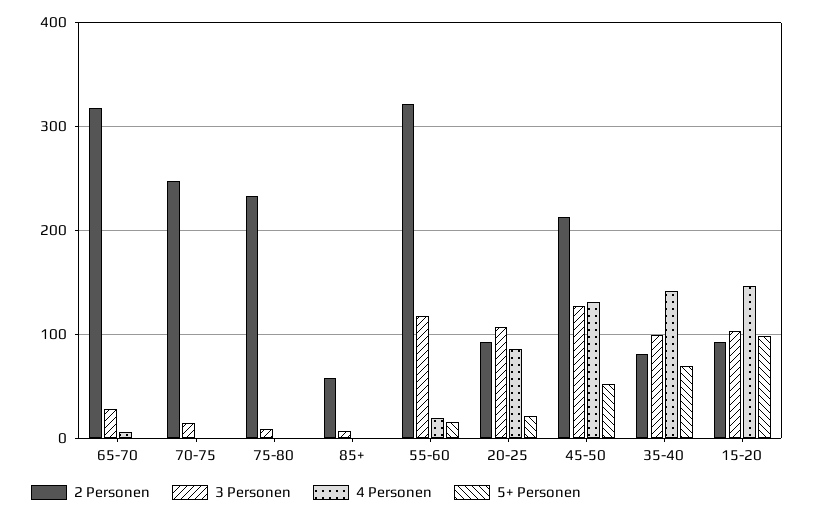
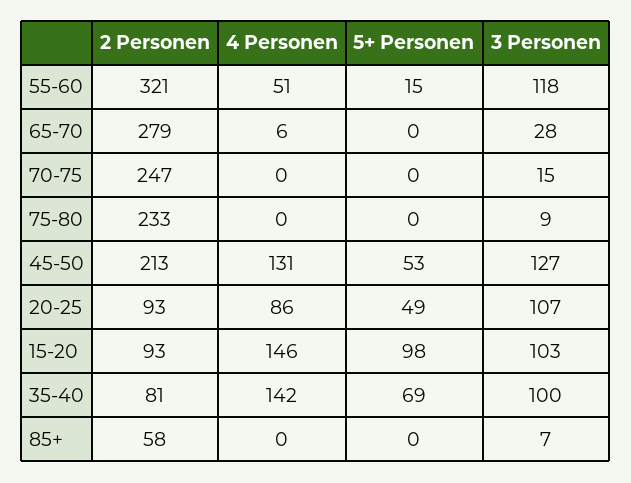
  {
    "2 Personen": {
-     "65-70": 320,
+     "65-70": 279,
      "70-75": 247,
      "75-80": 233,
      "85+": 58,
      "55-60": 321,
      "20-25": 93,
      "45-50": 213,
      "35-40": 81,
      "15-20": 93
    },
    "3 Personen": {
      "65-70": 28,
      "70-75": 15,
      "75-80": 9,
      "85+": 7,
      "55-60": 118,
      "20-25": 107,
      "45-50": 127,
      "35-40": 100,
      "15-20": 103
    },
    "4 Personen": {
      "65-70": 6,
      "70-75": 0,
      "75-80": 0,
      "85+": 0,
-     "55-60": 20,
+     "55-60": 51,
      "20-25": 86,
      "45-50": 131,
      "35-40": 142,
      "15-20": 146
    },
    "5+ Personen": {
      "65-70": 0,
      "70-75": 0,
      "75-80": 0,
      "85+": 0,
      "55-60": 15,
-     "20-25": 20,
+     "20-25": 49,
      "45-50": 53,
      "35-40": 69,
      "15-20": 98
    }
  }

